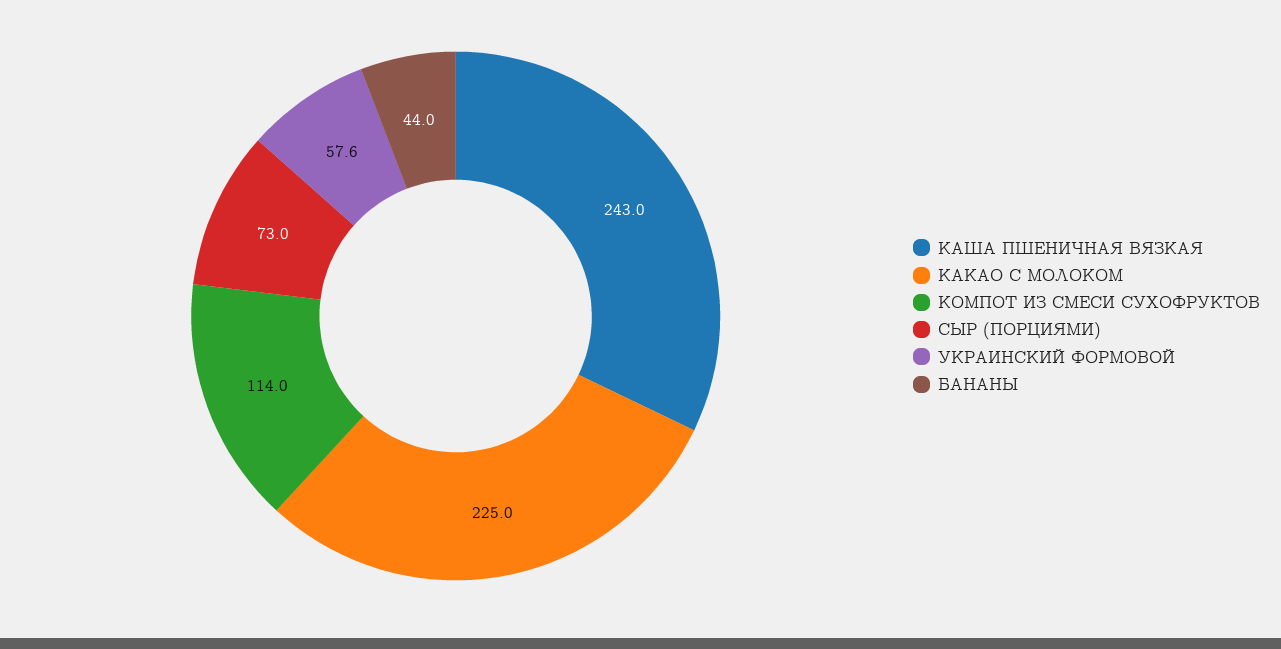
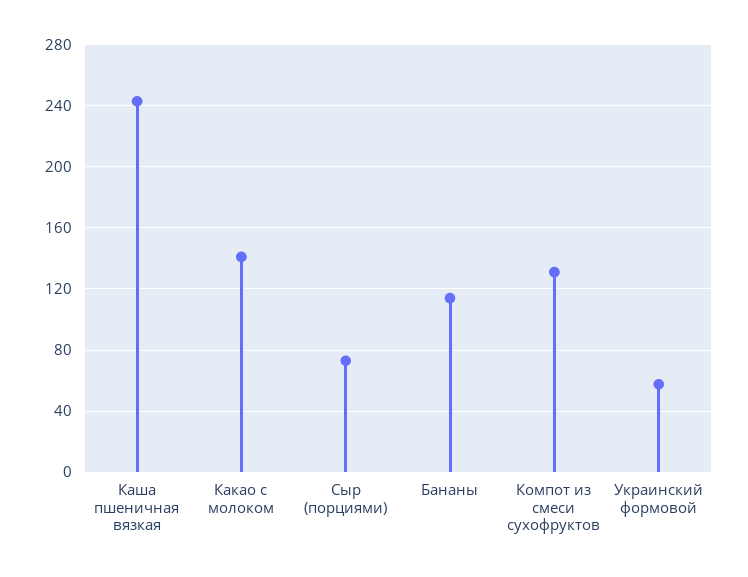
  {
    "КАША ПШЕНИЧНАЯ ВЯЗКАЯ": 243,
-   "КАКАО С МОЛОКОМ": 225,
+   "КАКАО С МОЛОКОМ": 140,
-   "КОМПОТ ИЗ СМЕСИ СУХОФРУКТОВ": 114,
+   "КОМПОТ ИЗ СМЕСИ СУХОФРУКТОВ": 130,
    "СЫР (ПОРЦИЯМИ)": 73,
    "УКРАИНСКИЙ ФОРМОВОЙ": 57.6,
-   "БАНАНЫ": 44
+   "БАНАНЫ": 115
  }

